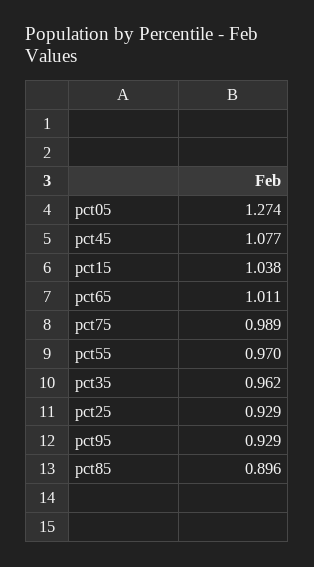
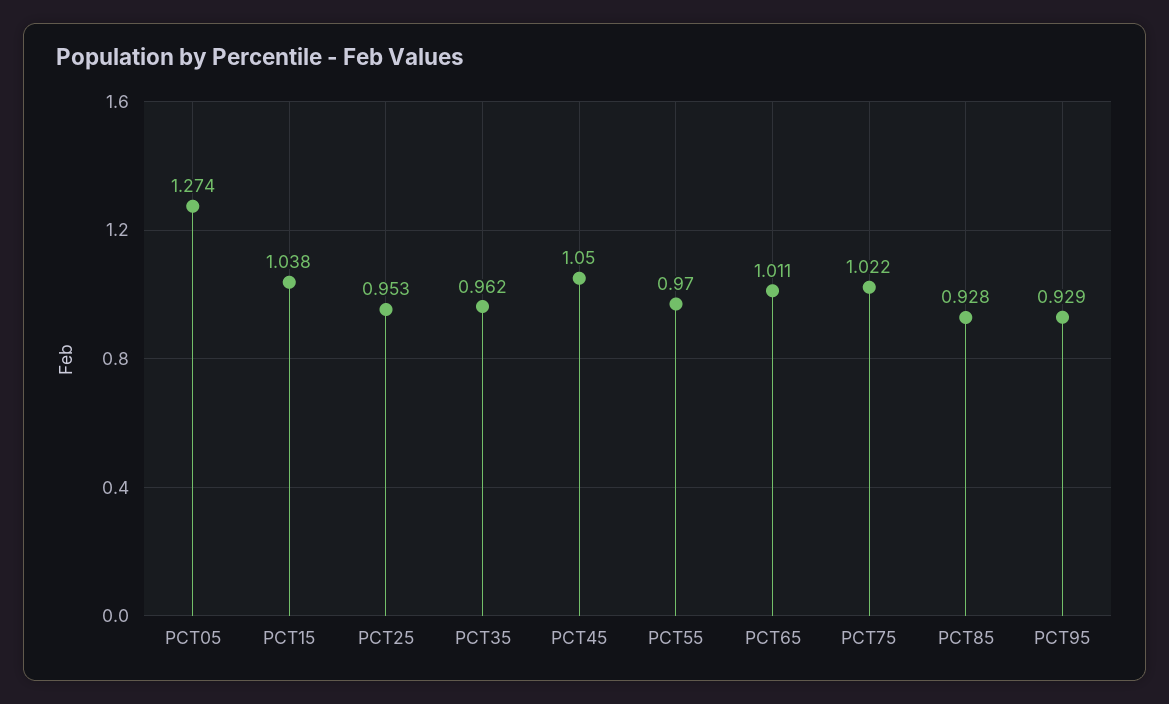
  {
    "pct05": 1.274,
-   "pct45": 1.077,
+   "pct45": 1.05,
    "pct15": 1.038,
    "pct65": 1.011,
-   "pct75": 0.989,
+   "pct75": 1.022,
    "pct55": 0.97,
    "pct35": 0.962,
-   "pct25": 0.929,
+   "pct25": 0.953,
    "pct95": 0.929,
-   "pct85": 0.896
+   "pct85": 0.928
  }

